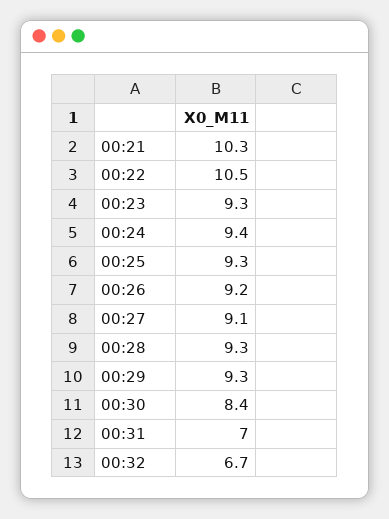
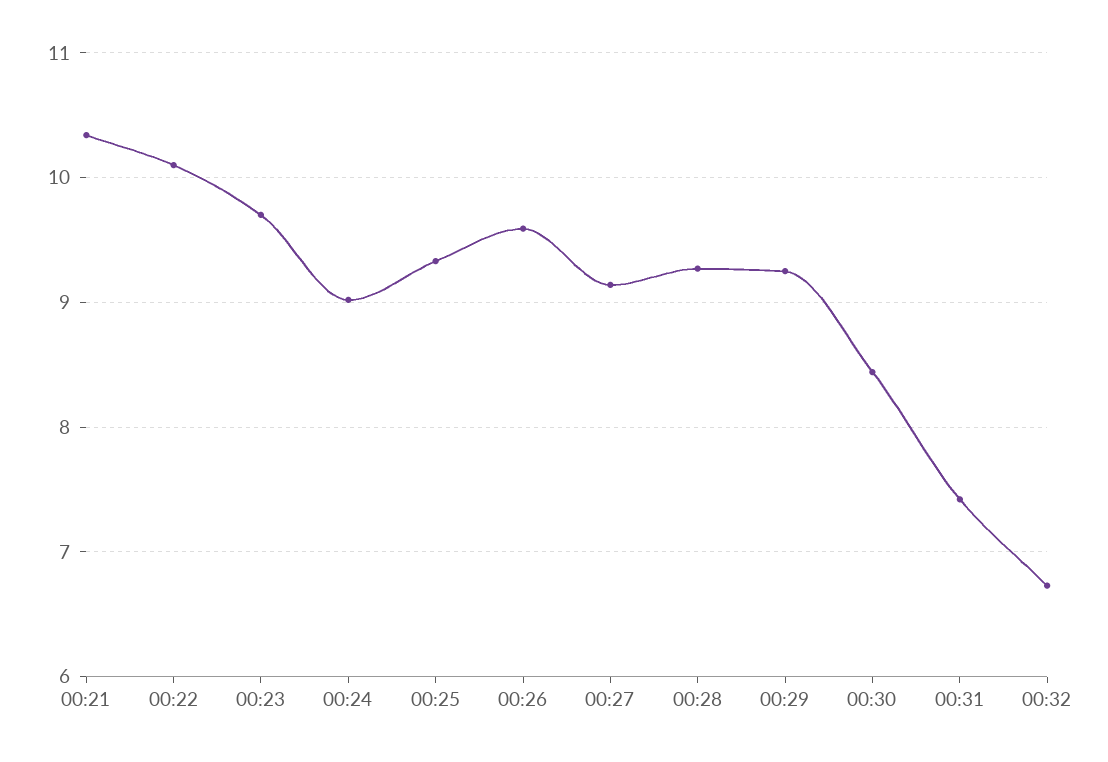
  {
    "00:21": 10.3,
-   "00:22": 10.5,
+   "00:22": 10.1,
-   "00:23": 9.3,
+   "00:23": 9.7,
-   "00:24": 9.4,
+   "00:24": 9,
    "00:25": 9.3,
-   "00:26": 9.2,
+   "00:26": 9.6,
    "00:27": 9.1,
    "00:28": 9.3,
    "00:29": 9.3,
    "00:30": 8.4,
-   "00:31": 7,
+   "00:31": 7.4,
    "00:32": 6.7
  }

